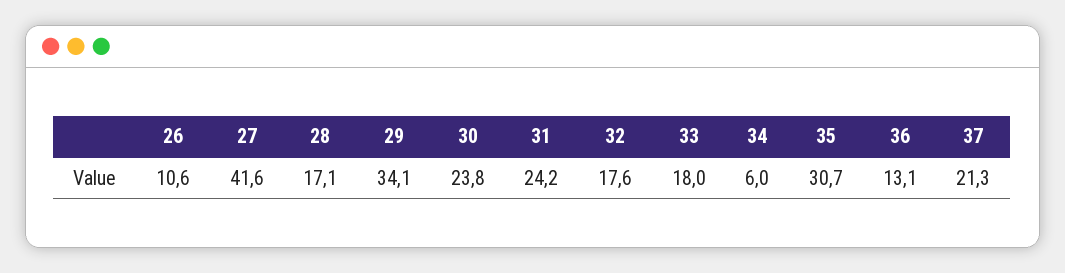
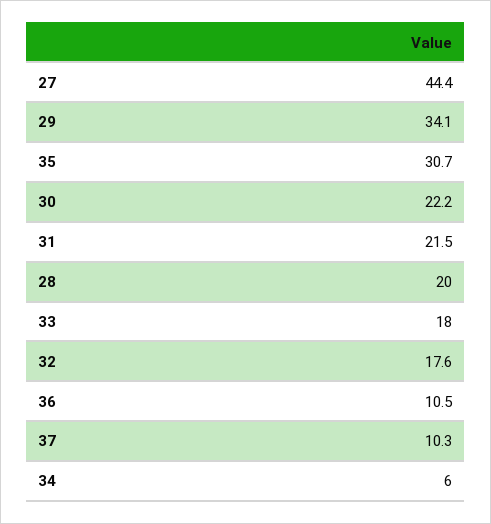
  {
-   "26": 10.6,
-   "27": 41.6,
+   "27": 44.4,
-   "28": 17.1,
+   "28": 20,
    "29": 34.1,
-   "30": 23.8,
+   "30": 22.2,
-   "31": 24.2,
+   "31": 21.5,
    "32": 17.6,
    "33": 18,
    "34": 6,
    "35": 30.7,
-   "36": 13.1,
+   "36": 10.5,
-   "37": 21.3
+   "37": 10.3
  }

